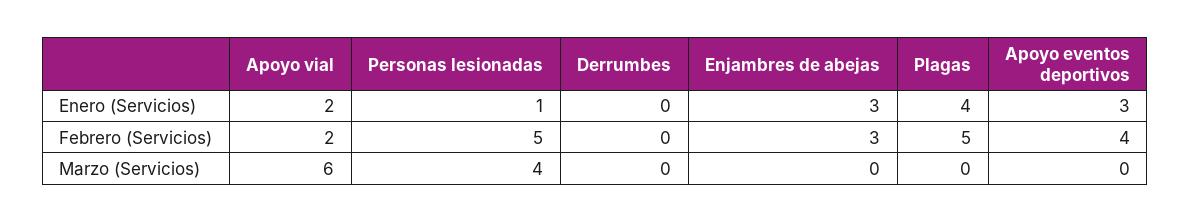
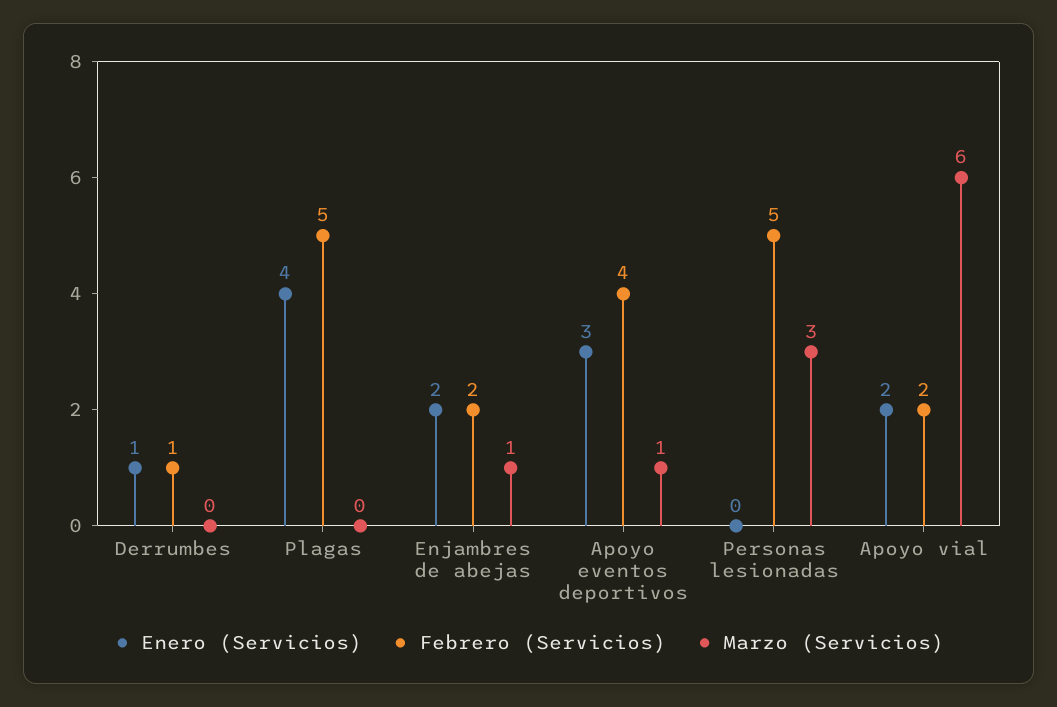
  {
    "Enero (Servicios)": {
      "Apoyo vial": 2,
-     "Personas lesionadas": 1,
+     "Personas lesionadas": 0,
-     "Derrumbes": 0,
+     "Derrumbes": 1,
-     "Enjambres de abejas": 3,
+     "Enjambres de abejas": 2,
      "Plagas": 4,
      "Apoyo eventos deportivos": 3
    },
    "Febrero (Servicios)": {
      "Apoyo vial": 2,
      "Personas lesionadas": 5,
-     "Derrumbes": 0,
+     "Derrumbes": 1,
-     "Enjambres de abejas": 3,
+     "Enjambres de abejas": 2,
      "Plagas": 5,
      "Apoyo eventos deportivos": 4
    },
    "Marzo (Servicios)": {
      "Apoyo vial": 6,
-     "Personas lesionadas": 4,
+     "Personas lesionadas": 3,
      "Derrumbes": 0,
-     "Enjambres de abejas": 0,
+     "Enjambres de abejas": 1,
      "Plagas": 0,
-     "Apoyo eventos deportivos": 0
+     "Apoyo eventos deportivos": 1
    }
  }

